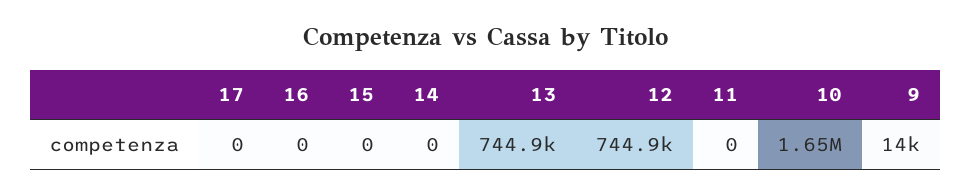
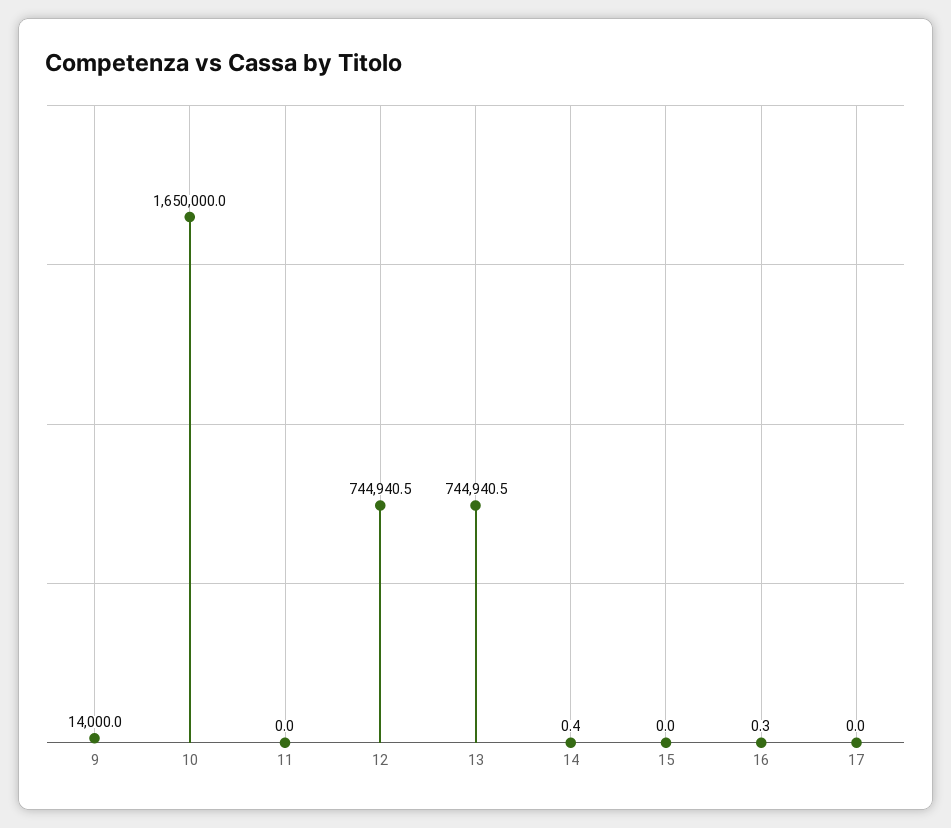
  {
    "17": 0,
-   "16": 0,
+   "16": 0.3,
    "15": 0,
-   "14": 0,
+   "14": 0.4,
    "13": 744940.5,
    "12": 744940.5,
    "11": 0,
    "10": 1650000,
    "9": 14000
  }

